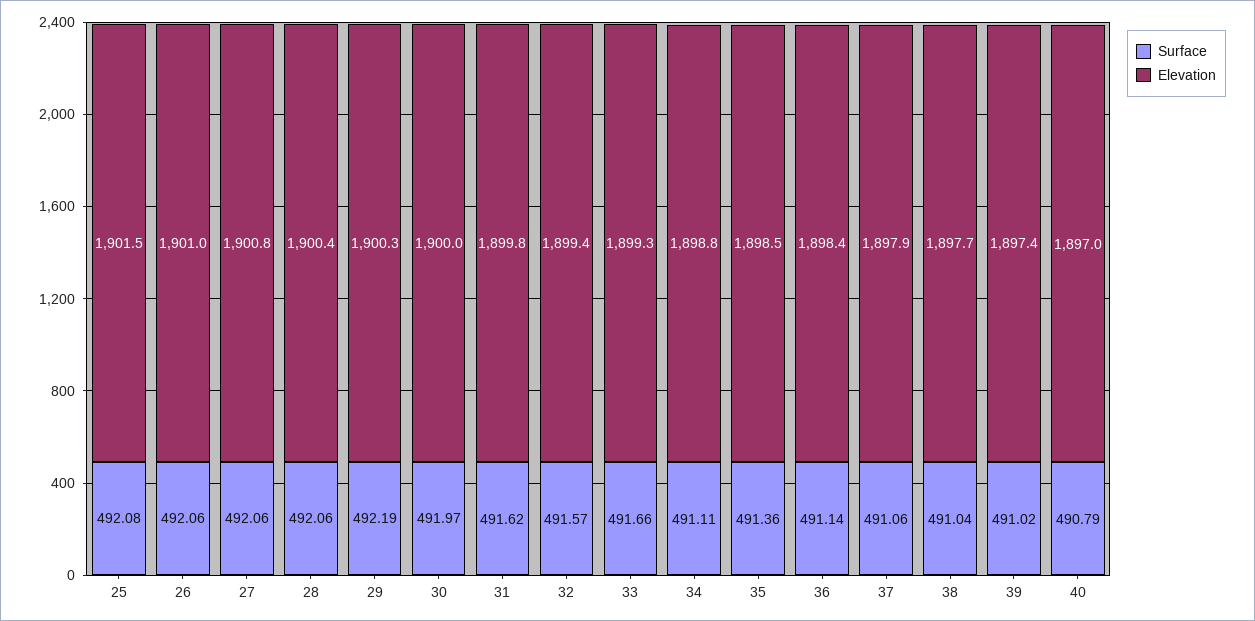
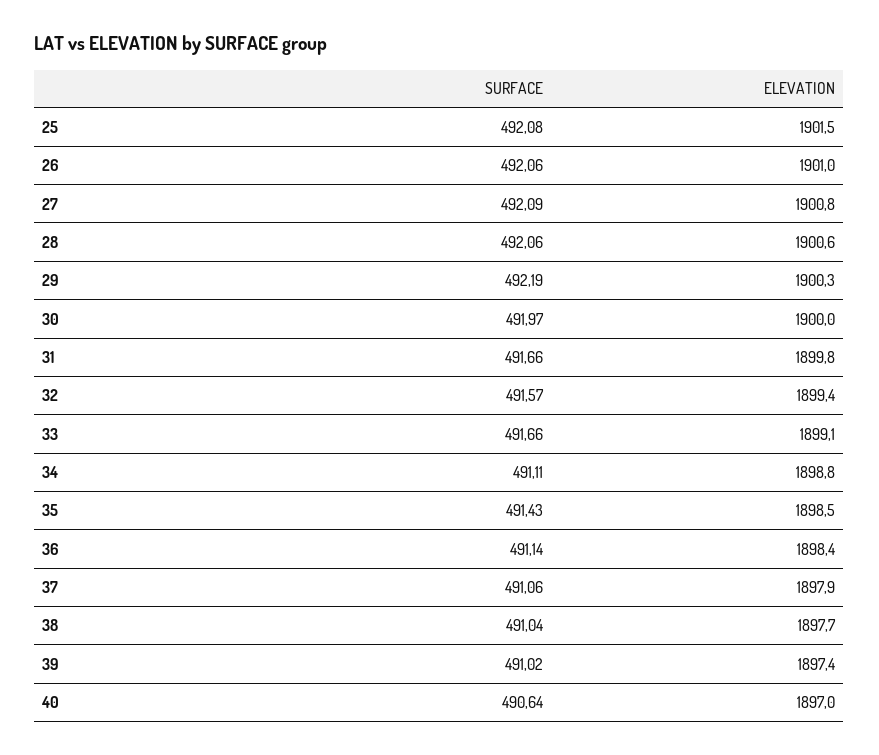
  {
    "Surface": {
      "25": 492.08,
      "26": 492.06,
-     "27": 492.06,
+     "27": 492.09,
      "28": 492.06,
      "29": 492.19,
      "30": 491.97,
-     "31": 491.62,
+     "31": 491.66,
      "32": 491.57,
      "33": 491.66,
      "34": 491.11,
-     "35": 491.36,
+     "35": 491.43,
      "36": 491.14,
      "37": 491.06,
      "38": 491.04,
      "39": 491.02,
-     "40": 490.79
+     "40": 490.64
    },
    "Elevation": {
      "25": 1901.5,
      "26": 1901,
      "27": 1900.8,
-     "28": 1900.4,
+     "28": 1900.6,
      "29": 1900.3,
      "30": 1900,
      "31": 1899.8,
      "32": 1899.4,
-     "33": 1899.3,
+     "33": 1899.1,
      "34": 1898.8,
      "35": 1898.5,
      "36": 1898.4,
      "37": 1897.9,
      "38": 1897.7,
      "39": 1897.4,
      "40": 1897
    }
  }

